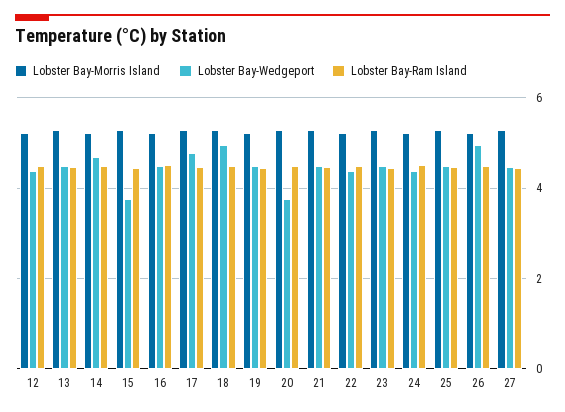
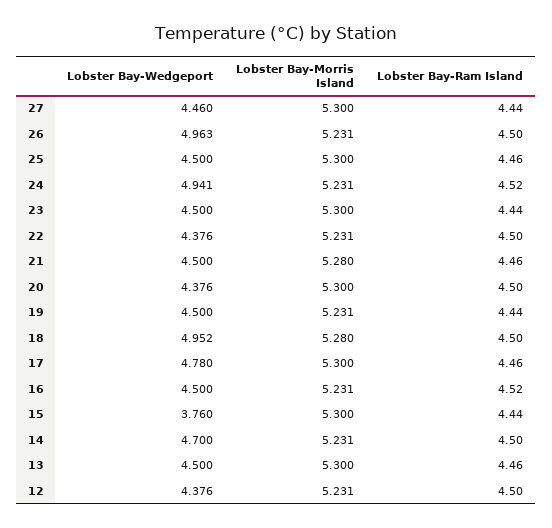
  {
    "Lobster Bay-Morris Island": {
      "12": 5.231,
      "13": 5.3,
      "14": 5.231,
      "15": 5.3,
      "16": 5.231,
      "17": 5.3,
      "18": 5.28,
      "19": 5.231,
      "20": 5.3,
      "21": 5.28,
      "22": 5.231,
      "23": 5.3,
      "24": 5.231,
      "25": 5.3,
      "26": 5.231,
      "27": 5.3
    },
    "Lobster Bay-Wedgeport": {
      "12": 4.376,
      "13": 4.5,
      "14": 4.7,
      "15": 3.76,
      "16": 4.5,
      "17": 4.78,
      "18": 4.952,
      "19": 4.5,
-     "20": 3.8,
+     "20": 4.376,
      "21": 4.5,
      "22": 4.376,
      "23": 4.5,
-     "24": 4.4,
+     "24": 4.941,
      "25": 4.5,
      "26": 4.963,
      "27": 4.46
    },
    "Lobster Bay-Ram Island": {
      "12": 4.5,
      "13": 4.46,
      "14": 4.5,
      "15": 4.44,
      "16": 4.52,
      "17": 4.46,
      "18": 4.5,
      "19": 4.44,
      "20": 4.5,
      "21": 4.46,
      "22": 4.5,
      "23": 4.44,
      "24": 4.52,
      "25": 4.46,
      "26": 4.5,
      "27": 4.44
    }
  }

